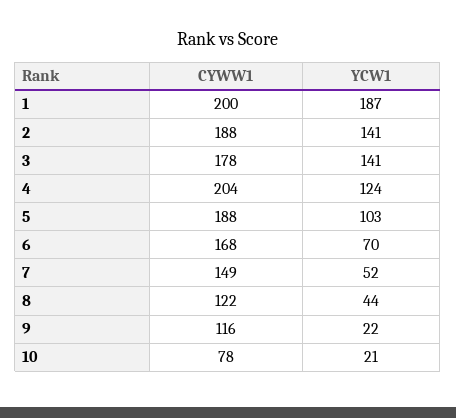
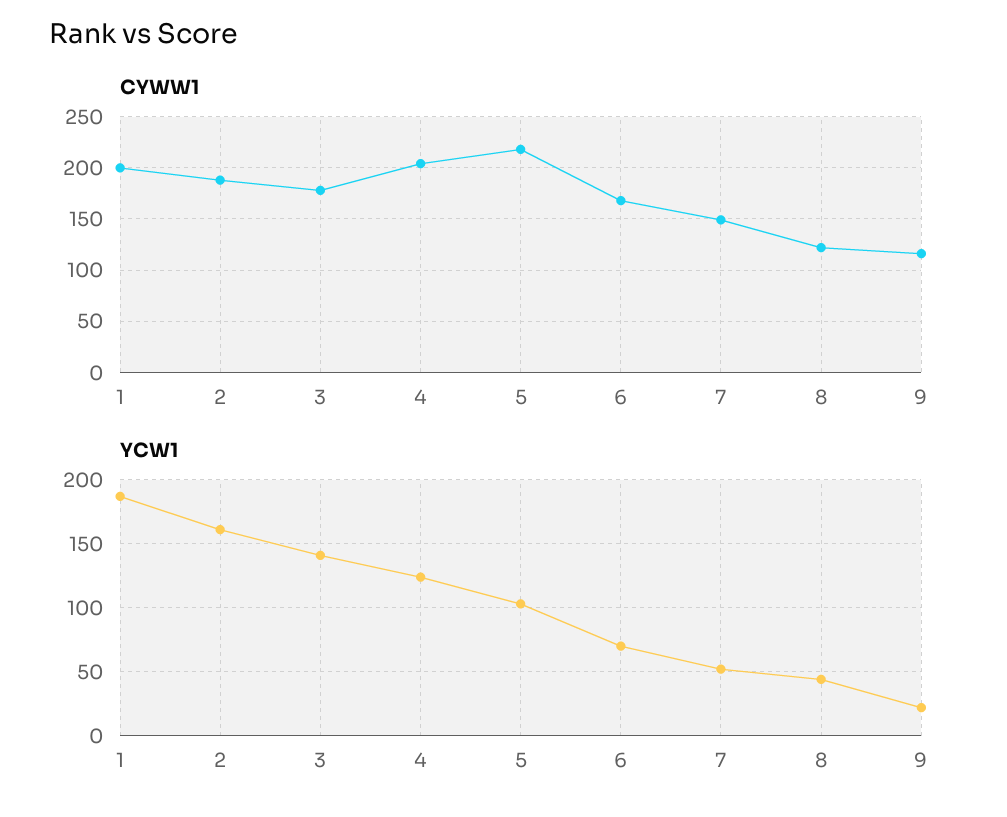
  {
    "CYWW1": {
      "1": 200,
      "2": 188,
      "3": 178,
      "4": 204,
-     "5": 188,
+     "5": 220,
      "6": 168,
      "7": 149,
      "8": 122,
-     "9": 116,
+     "9": 116
-     "10": 78
    },
    "YCW1": {
      "1": 187,
-     "2": 141,
+     "2": 160,
      "3": 141,
      "4": 124,
      "5": 103,
      "6": 70,
      "7": 52,
      "8": 44,
-     "9": 22,
+     "9": 22
-     "10": 21
    }
  }

